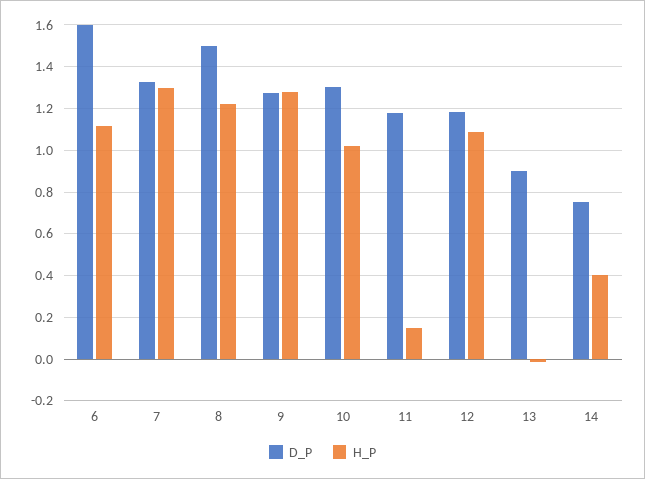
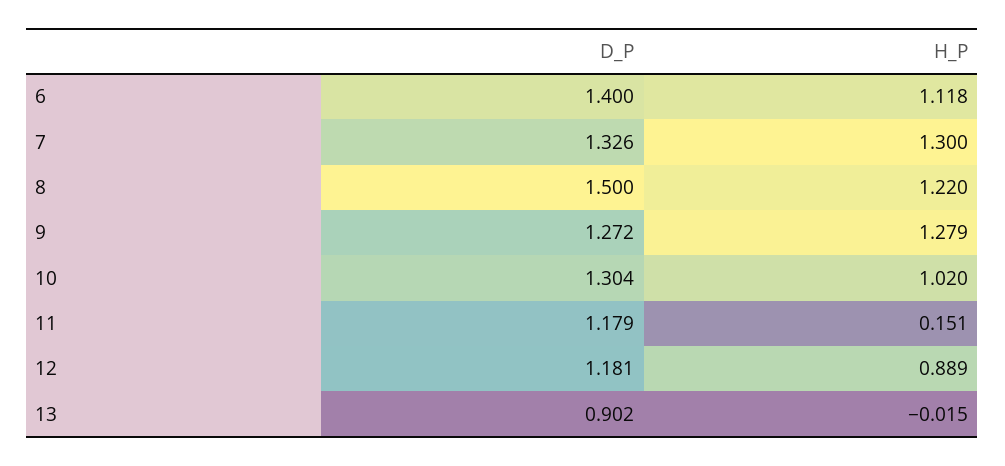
  {
    "D_P": {
-     "6": 1.6,
+     "6": 1.4,
      "7": 1.326,
      "8": 1.5,
      "9": 1.272,
      "10": 1.304,
      "11": 1.179,
      "12": 1.181,
-     "13": 0.902,
+     "13": 0.902
-     "14": 0.75
    },
    "H_P": {
      "6": 1.118,
      "7": 1.3,
      "8": 1.22,
      "9": 1.279,
      "10": 1.02,
      "11": 0.151,
-     "12": 1.1,
+     "12": 0.889,
-     "13": -0.015,
+     "13": -0.015
-     "14": 0.4
    }
  }

